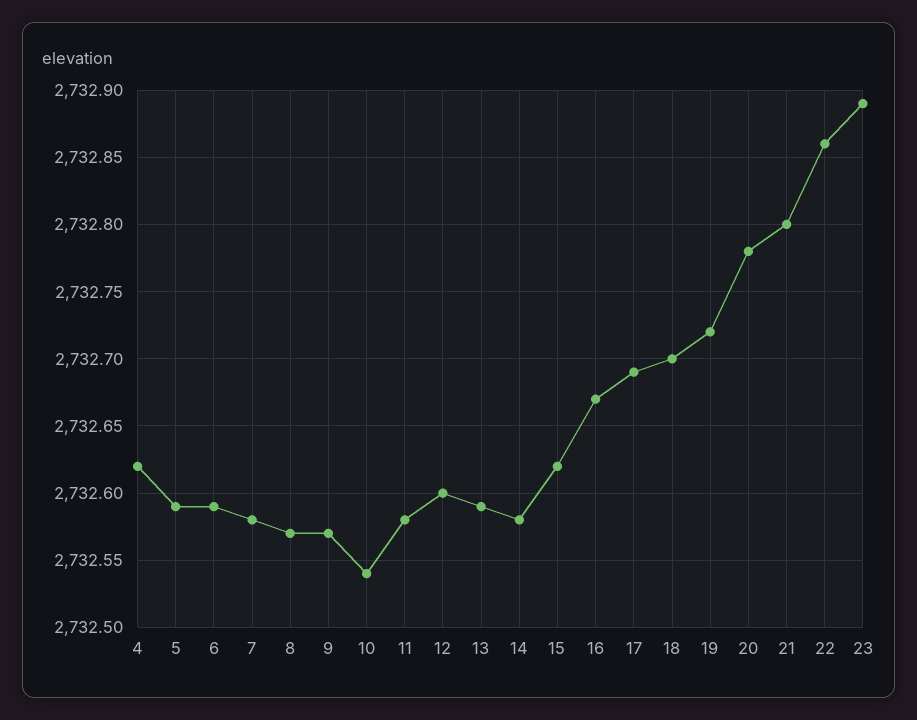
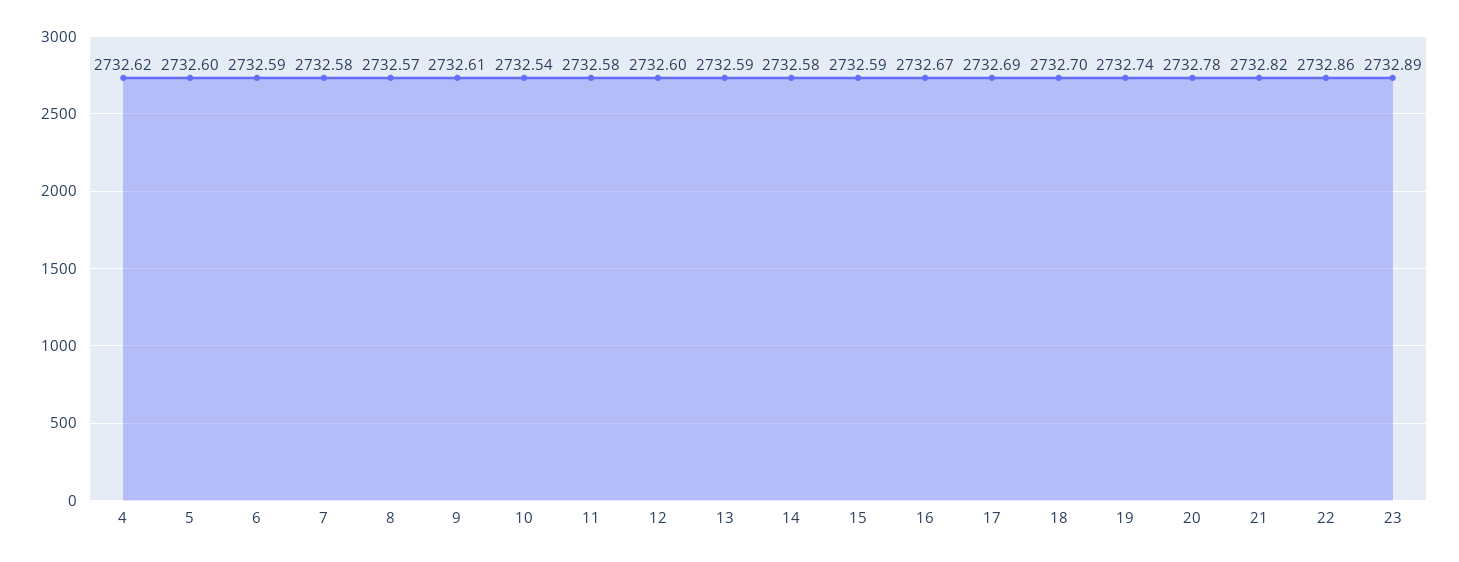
  {
    "4": 2732.62,
-   "5": 2732.59,
+   "5": 2732.6,
    "6": 2732.59,
    "7": 2732.58,
    "8": 2732.57,
-   "9": 2732.57,
+   "9": 2732.61,
    "10": 2732.54,
    "11": 2732.58,
    "12": 2732.6,
    "13": 2732.59,
    "14": 2732.58,
-   "15": 2732.62,
+   "15": 2732.59,
    "16": 2732.67,
    "17": 2732.69,
    "18": 2732.7,
-   "19": 2732.72,
+   "19": 2732.74,
    "20": 2732.78,
-   "21": 2732.8,
+   "21": 2732.82,
    "22": 2732.86,
    "23": 2732.89
  }

